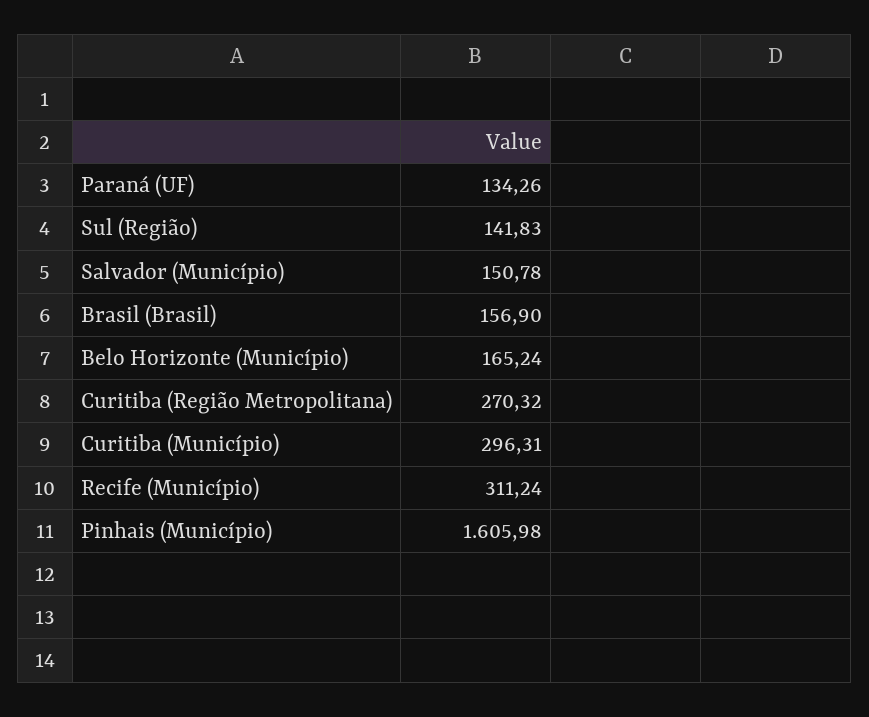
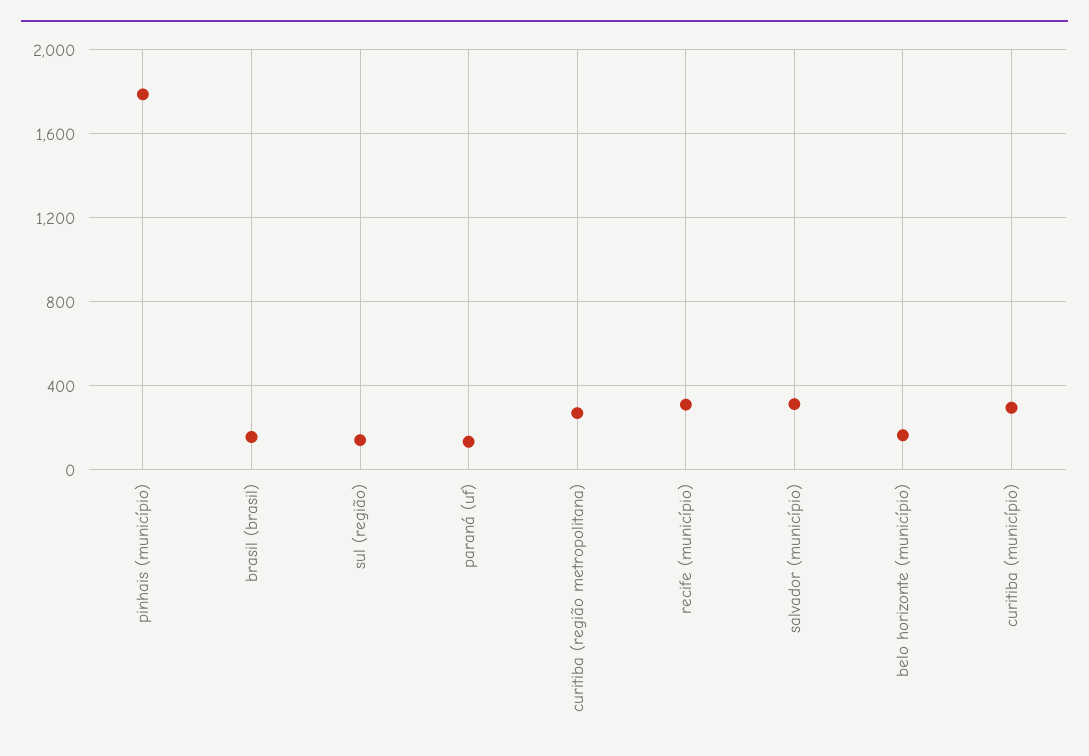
  {
    "Paraná (UF)": 134.26,
    "Sul (Região)": 141.83,
-   "Salvador (Município)": 150.78,
+   "Salvador (Município)": 300,
    "Brasil (Brasil)": 156.9,
    "Belo Horizonte (Município)": 165.24,
    "Curitiba (Região Metropolitana)": 270.32,
    "Curitiba (Município)": 296.31,
    "Recife (Município)": 311.24,
-   "Pinhais (Município)": 1605.98
+   "Pinhais (Município)": 1800
  }

